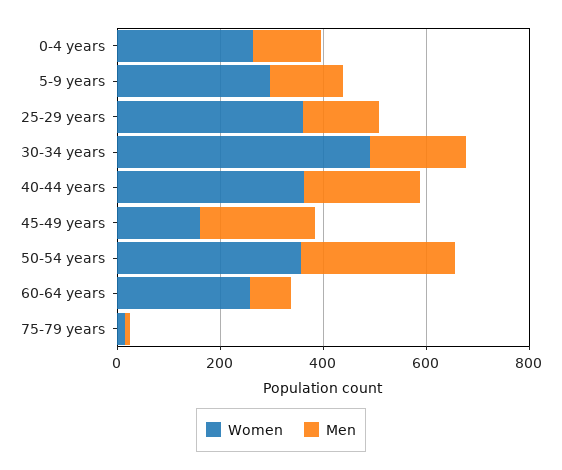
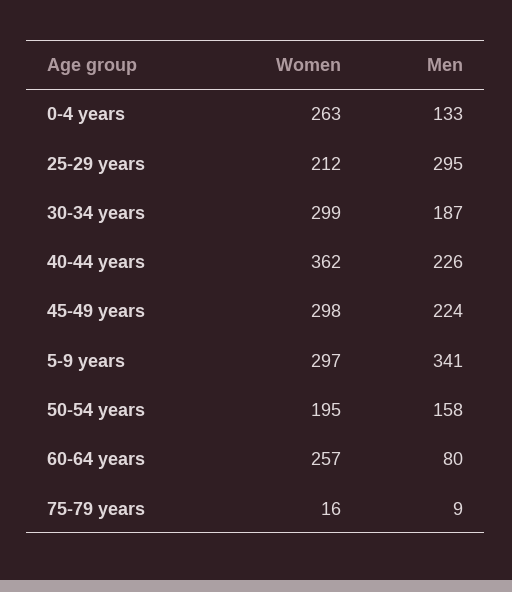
  {
    "Women": {
      "0-4 years": 263,
      "5-9 years": 297,
-     "25-29 years": 350,
+     "25-29 years": 212,
-     "30-34 years": 500,
+     "30-34 years": 299,
      "40-44 years": 362,
-     "45-49 years": 150,
+     "45-49 years": 298,
-     "50-54 years": 350,
+     "50-54 years": 195,
      "60-64 years": 257,
      "75-79 years": 16
    },
    "Men": {
      "0-4 years": 133,
-     "5-9 years": 150,
+     "5-9 years": 341,
-     "25-29 years": 150,
+     "25-29 years": 295,
      "30-34 years": 187,
      "40-44 years": 226,
      "45-49 years": 224,
-     "50-54 years": 300,
+     "50-54 years": 158,
      "60-64 years": 80,
      "75-79 years": 9
    }
  }

